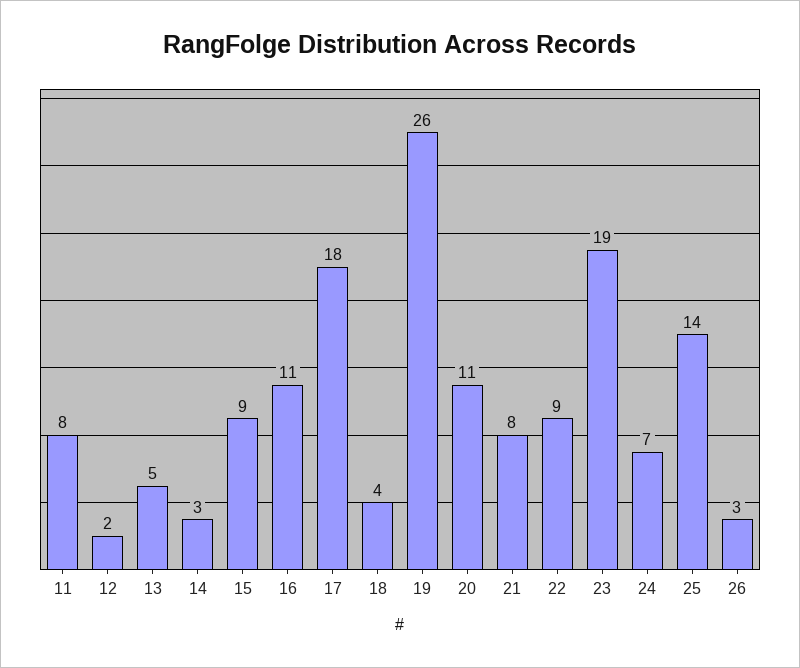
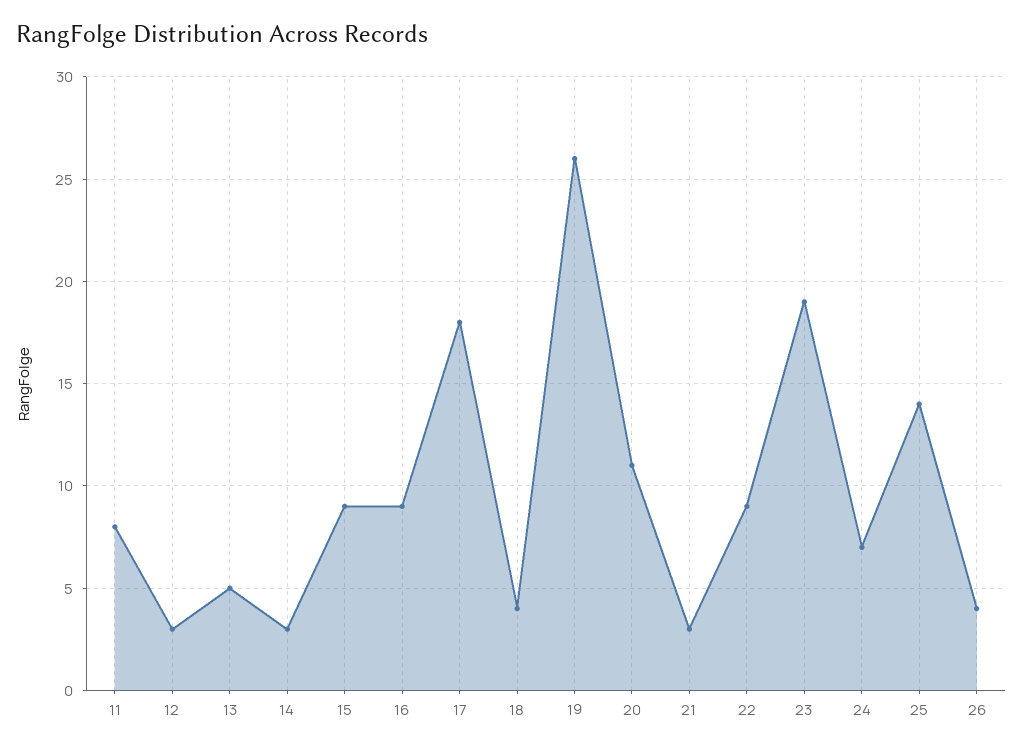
  {
    "11": 8,
-   "12": 2,
+   "12": 3,
    "13": 5,
    "14": 3,
    "15": 9,
-   "16": 11,
+   "16": 9,
    "17": 18,
    "18": 4,
    "19": 26,
    "20": 11,
-   "21": 8,
+   "21": 3,
    "22": 9,
    "23": 19,
    "24": 7,
    "25": 14,
-   "26": 3
+   "26": 4
  }

